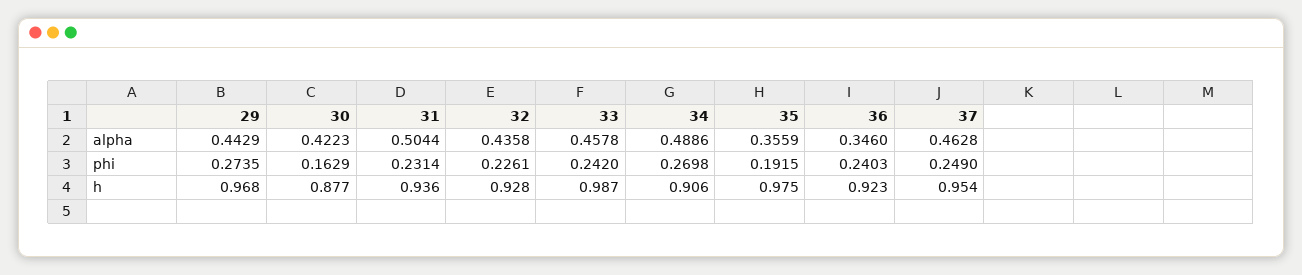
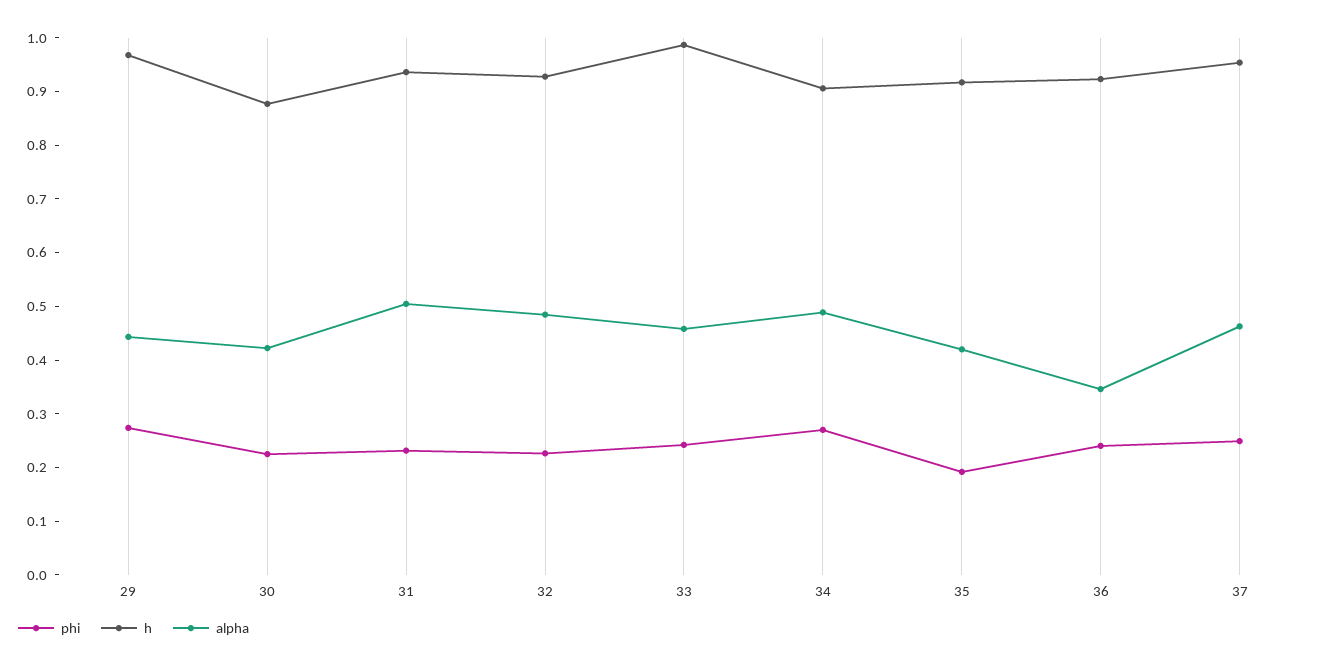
  {
    "alpha": {
      "29": 0.4429,
      "30": 0.4223,
      "31": 0.5044,
-     "32": 0.4358,
+     "32": 0.48,
      "33": 0.4578,
      "34": 0.4886,
-     "35": 0.3559,
+     "35": 0.42,
      "36": 0.346,
      "37": 0.4628
    },
    "phi": {
      "29": 0.2735,
-     "30": 0.1629,
+     "30": 0.22,
      "31": 0.2314,
      "32": 0.2261,
      "33": 0.242,
      "34": 0.2698,
      "35": 0.1915,
      "36": 0.2403,
      "37": 0.249
    },
    "h": {
      "29": 0.968,
      "30": 0.877,
      "31": 0.936,
      "32": 0.928,
      "33": 0.987,
      "34": 0.906,
-     "35": 0.975,
+     "35": 0.92,
      "36": 0.923,
      "37": 0.954
    }
  }

